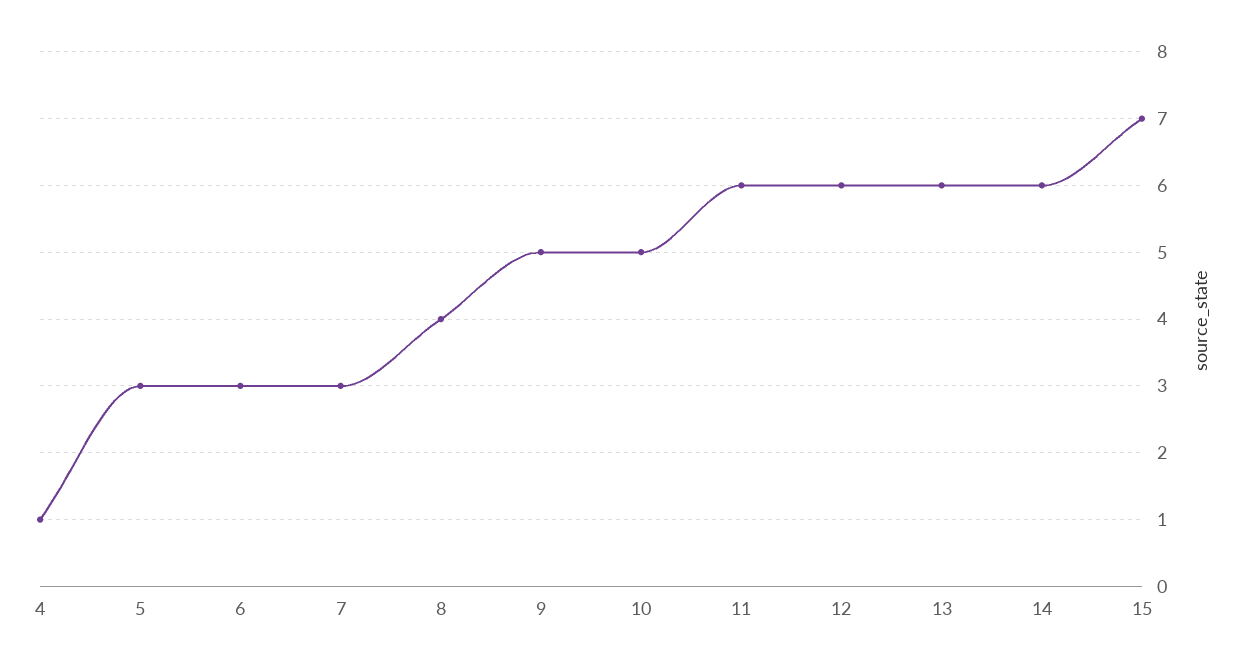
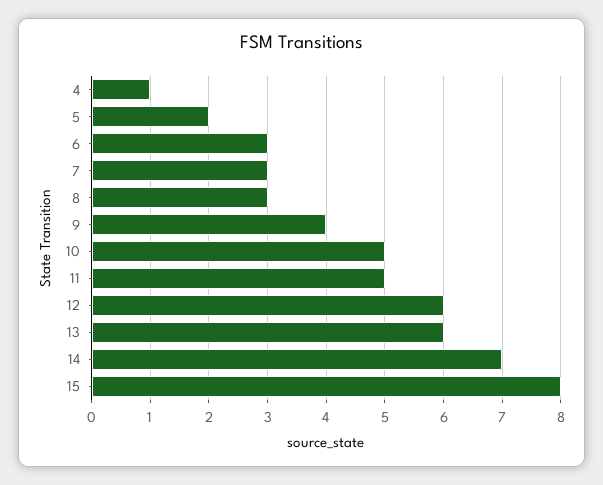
  {
    "4": 1,
-   "5": 3,
+   "5": 2,
    "6": 3,
    "7": 3,
-   "8": 4,
+   "8": 3,
-   "9": 5,
+   "9": 4,
    "10": 5,
-   "11": 6,
+   "11": 5,
    "12": 6,
    "13": 6,
-   "14": 6,
+   "14": 7,
-   "15": 7
+   "15": 8
  }

